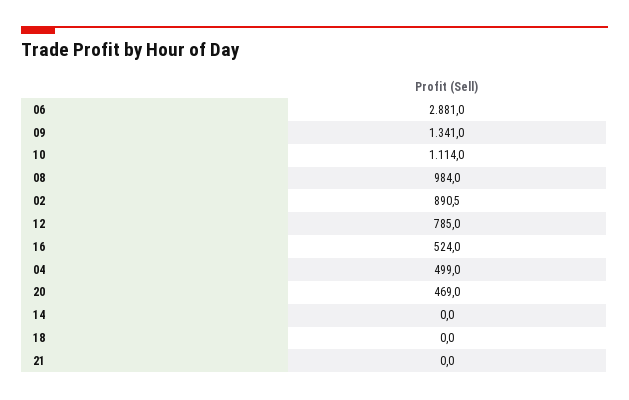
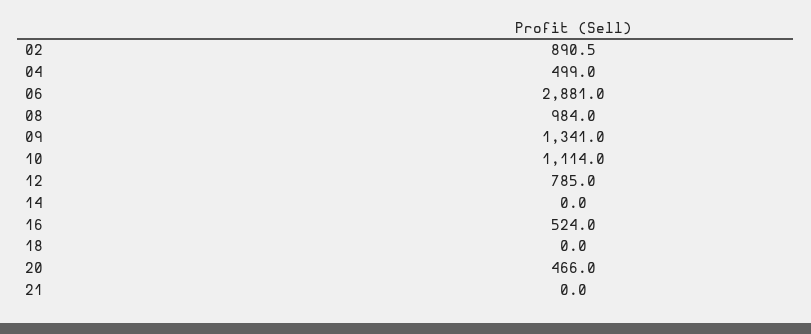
  {
    "06": 2881,
    "09": 1341,
    "10": 1114,
    "08": 984,
    "02": 890.5,
    "12": 785,
    "16": 524,
    "04": 499,
-   "20": 469,
+   "20": 466,
    "14": 0,
    "18": 0,
    "21": 0
  }

